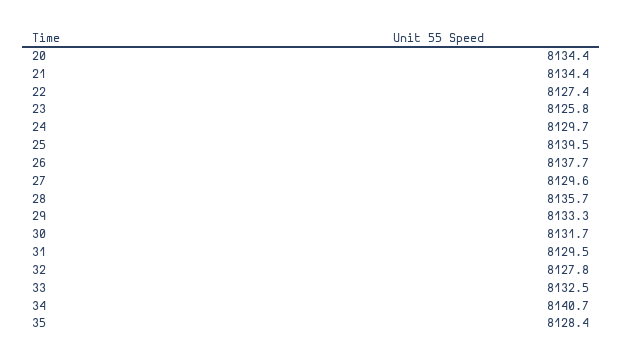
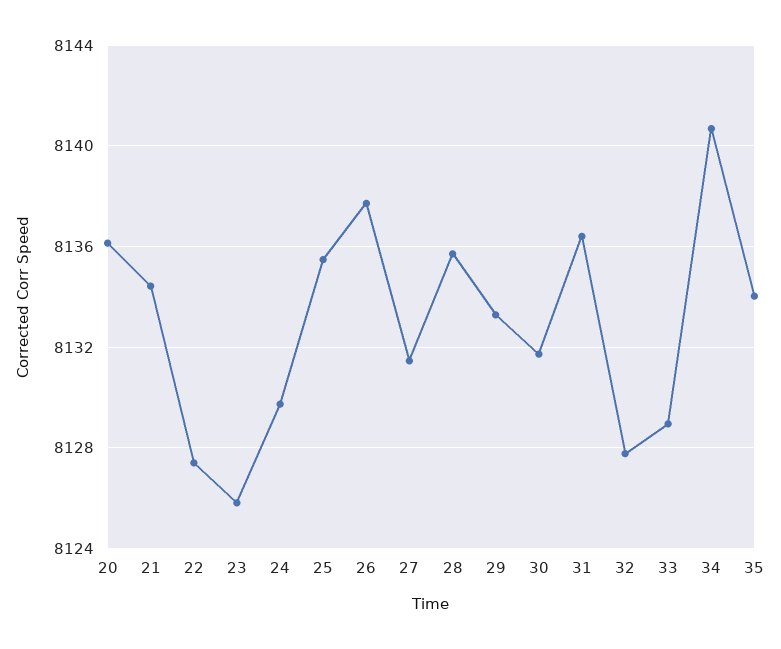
  {
-   "20": 8134.4,
+   "20": 8136,
    "21": 8134.4,
    "22": 8127.4,
    "23": 8125.8,
    "24": 8129.7,
-   "25": 8139.5,
+   "25": 8135.5,
    "26": 8137.7,
-   "27": 8129.6,
+   "27": 8131.5,
    "28": 8135.7,
    "29": 8133.3,
    "30": 8131.7,
-   "31": 8129.5,
+   "31": 8136.5,
    "32": 8127.8,
-   "33": 8132.5,
+   "33": 8129,
    "34": 8140.7,
-   "35": 8128.4
+   "35": 8134
  }

